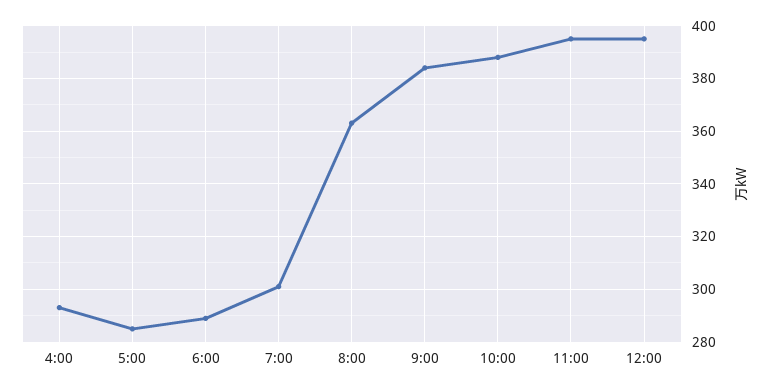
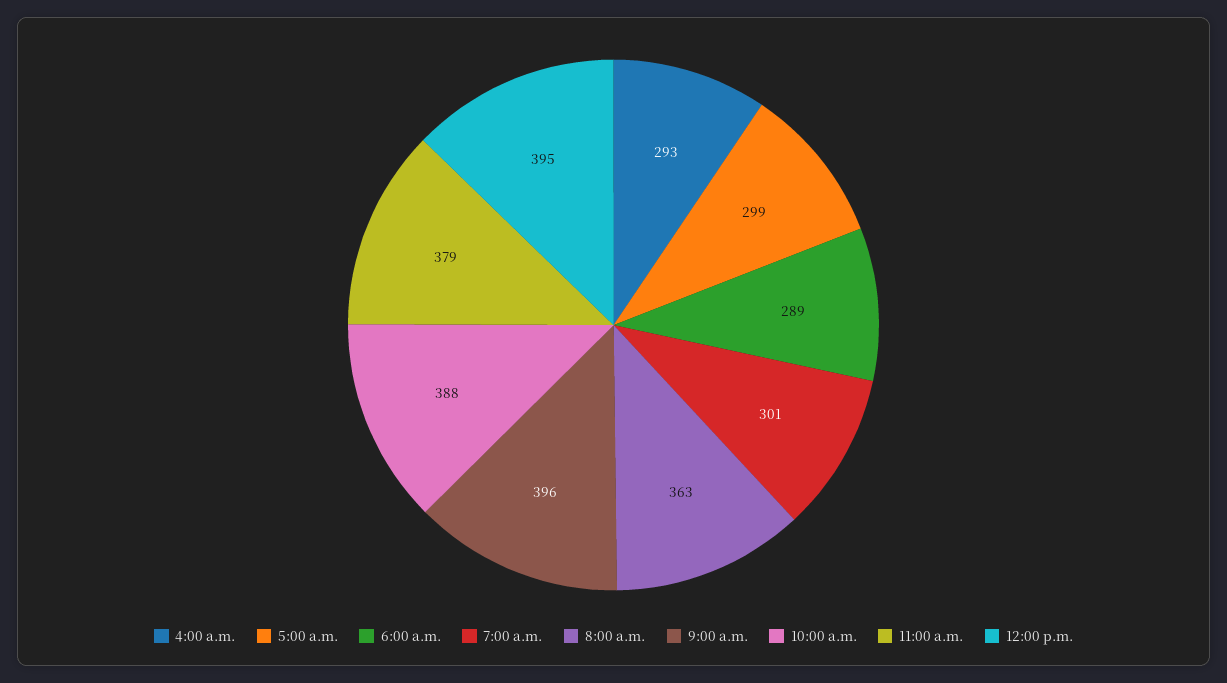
  {
    "4:00": 293,
-   "5:00": 285,
+   "5:00": 299,
    "6:00": 289,
    "7:00": 301,
    "8:00": 363,
-   "9:00": 385,
+   "9:00": 396,
    "10:00": 388,
-   "11:00": 395,
+   "11:00": 379,
    "12:00": 395
  }

